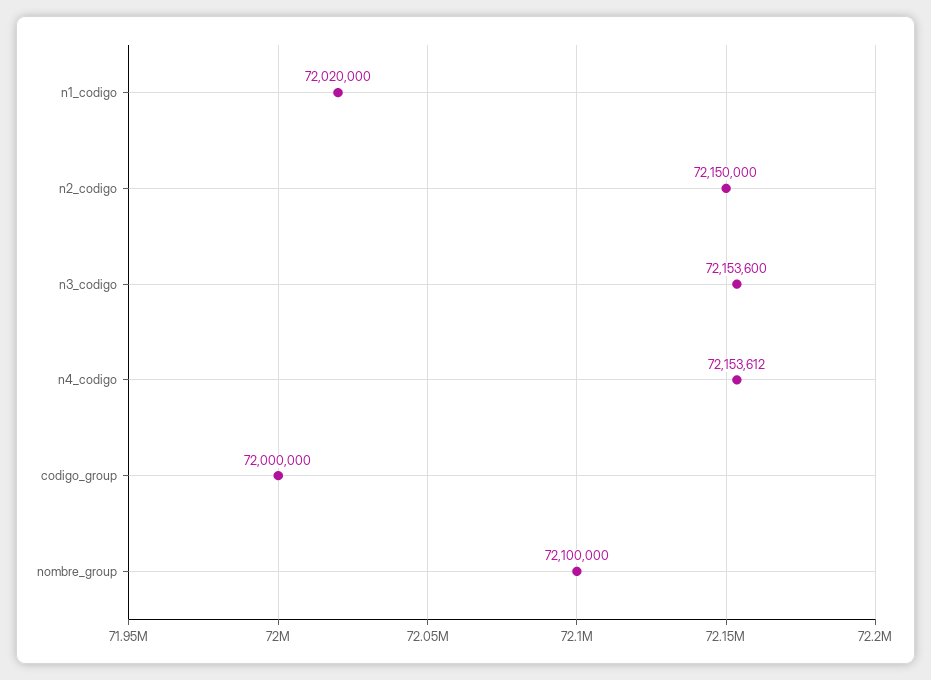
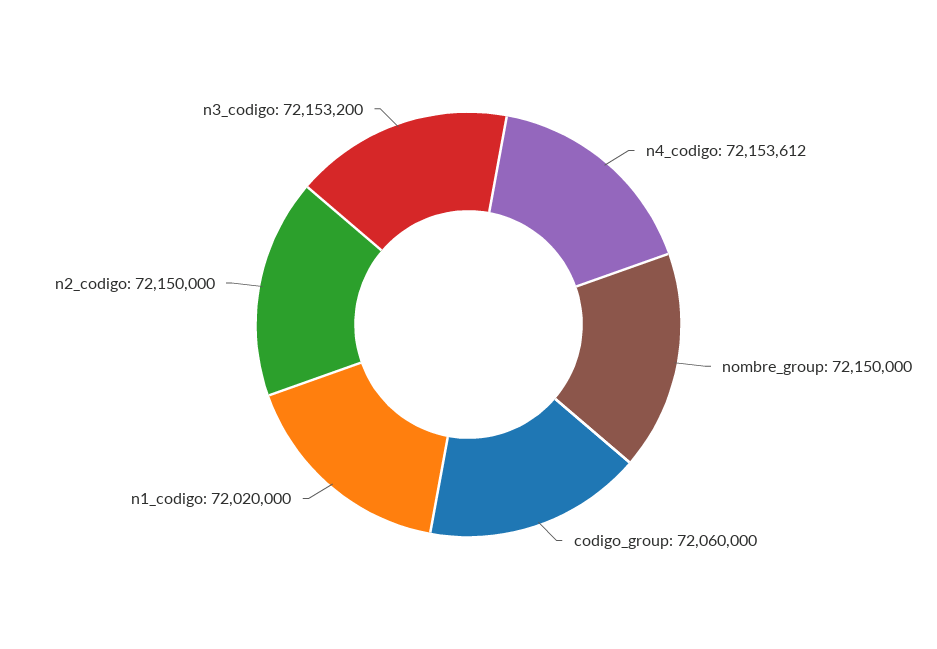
  {
    "n1_codigo": 72020000,
    "n2_codigo": 72150000,
-   "n3_codigo": 72153600,
+   "n3_codigo": 72153200,
    "n4_codigo": 72153612,
-   "codigo_group": 72000000,
+   "codigo_group": 72060000,
-   "nombre_group": 72100000
+   "nombre_group": 72150000
  }

